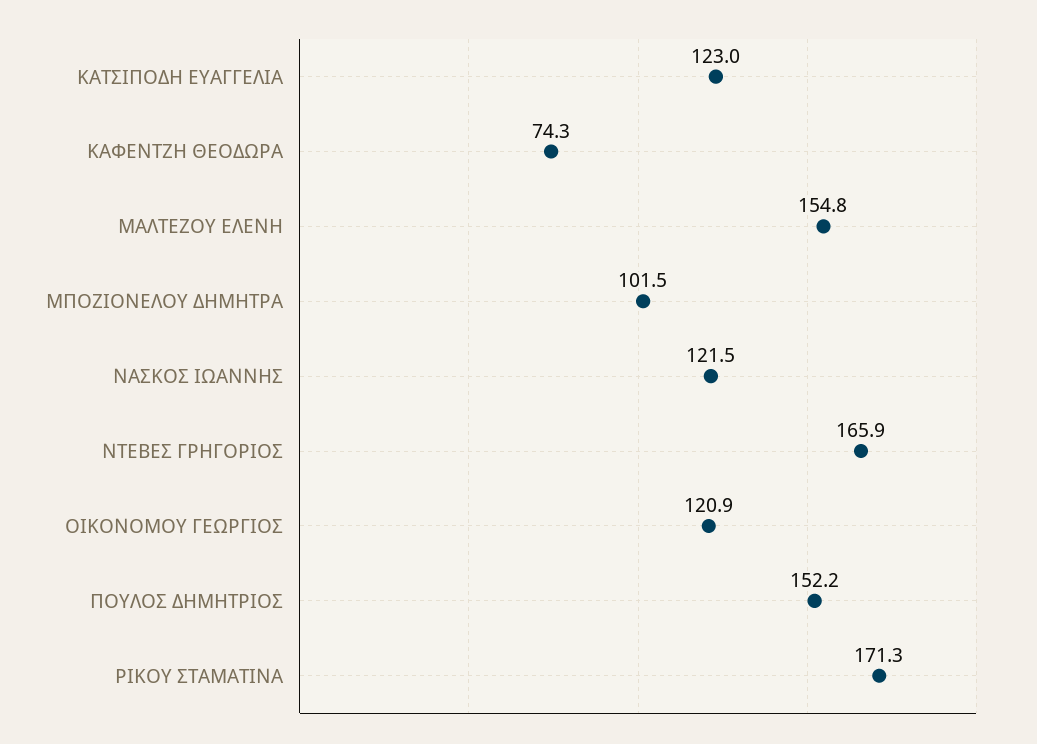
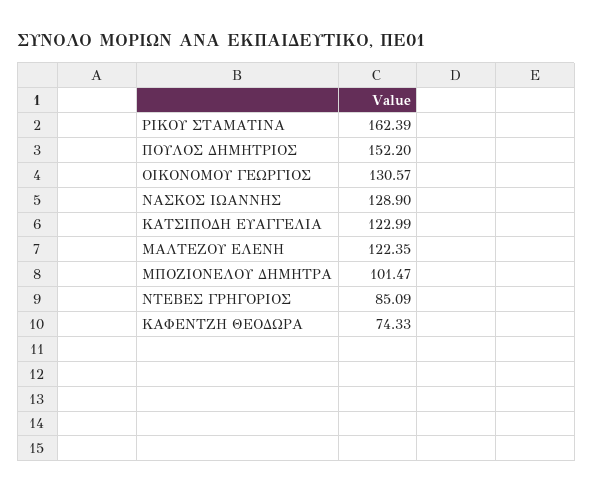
  {
    "ΚΑΤΣΙΠΟΔΗ ΕΥΑΓΓΕΛΙΑ": 122.99,
    "ΚΑΦΕΝΤΖΗ ΘΕΟΔΩΡΑ": 74.33,
-   "ΜΑΛΤΕΖΟΥ ΕΛΕΝΗ": 154.8,
+   "ΜΑΛΤΕΖΟΥ ΕΛΕΝΗ": 122.35,
    "ΜΠΟΖΙΟΝΕΛΟΥ ΔΗΜΗΤΡΑ": 101.47,
-   "ΝΑΣΚΟΣ ΙΩΑΝΝΗΣ": 121.5,
+   "ΝΑΣΚΟΣ ΙΩΑΝΝΗΣ": 128.9,
-   "ΝΤΕΒΕΣ ΓΡΗΓΟΡΙΟΣ": 165.9,
+   "ΝΤΕΒΕΣ ΓΡΗΓΟΡΙΟΣ": 85.09,
-   "ΟΙΚΟΝΟΜΟΥ ΓΕΩΡΓΙΟΣ": 120.9,
+   "ΟΙΚΟΝΟΜΟΥ ΓΕΩΡΓΙΟΣ": 130.57,
    "ΠΟΥΛΟΣ ΔΗΜΗΤΡΙΟΣ": 152.2,
-   "ΡΙΚΟΥ ΣΤΑΜΑΤΙΝΑ": 171.3
+   "ΡΙΚΟΥ ΣΤΑΜΑΤΙΝΑ": 162.39
  }

